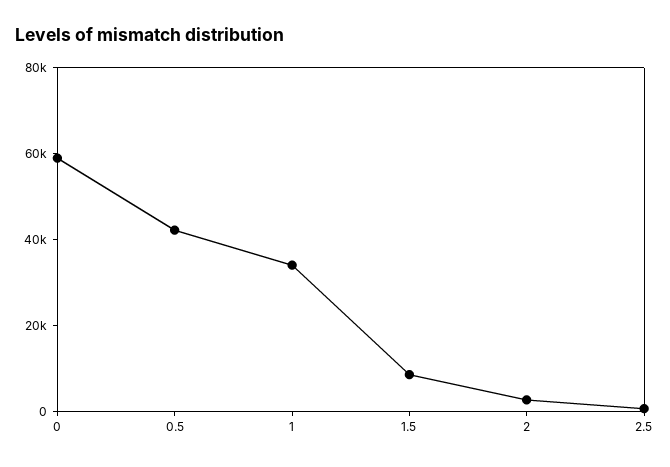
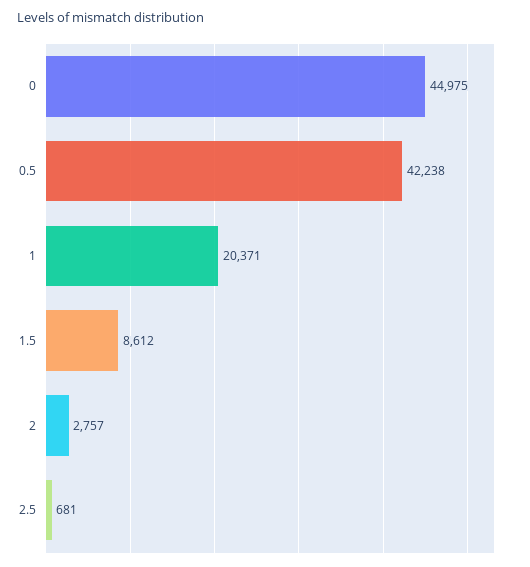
  {
-   "0": 60000,
+   "0": 44975,
    "0.5": 42238,
-   "1": 35000,
+   "1": 20371,
    "1.5": 8612,
    "2": 2757,
    "2.5": 681
  }

